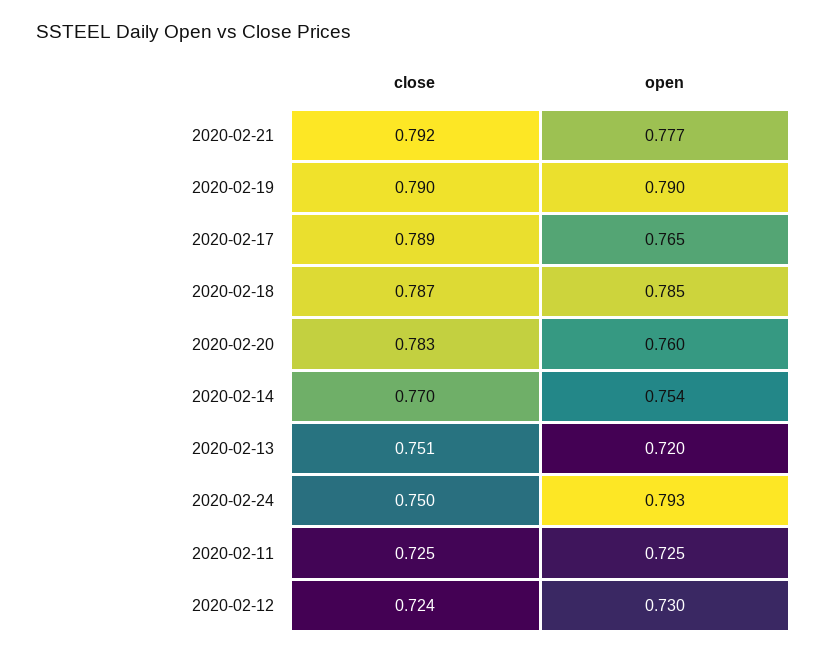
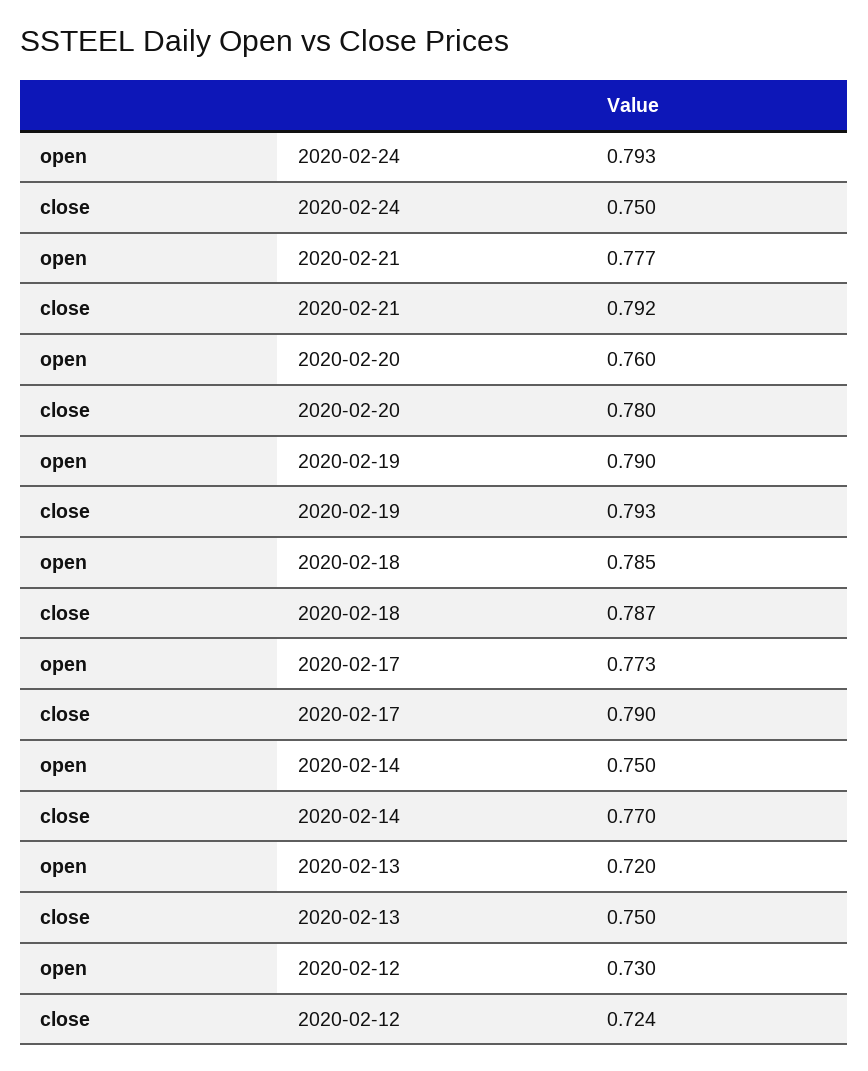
  {
    "close": {
      "2020-02-21": 0.792,
-     "2020-02-19": 0.79,
+     "2020-02-19": 0.793,
-     "2020-02-17": 0.789,
+     "2020-02-17": 0.79,
      "2020-02-18": 0.787,
-     "2020-02-20": 0.783,
+     "2020-02-20": 0.78,
      "2020-02-14": 0.77,
-     "2020-02-13": 0.751,
+     "2020-02-13": 0.75,
      "2020-02-24": 0.75,
-     "2020-02-11": 0.725,
      "2020-02-12": 0.724
    },
    "open": {
      "2020-02-21": 0.777,
      "2020-02-19": 0.79,
-     "2020-02-17": 0.765,
+     "2020-02-17": 0.773,
      "2020-02-18": 0.785,
      "2020-02-20": 0.76,
-     "2020-02-14": 0.754,
+     "2020-02-14": 0.75,
      "2020-02-13": 0.72,
      "2020-02-24": 0.793,
-     "2020-02-11": 0.725,
      "2020-02-12": 0.73
    }
  }

